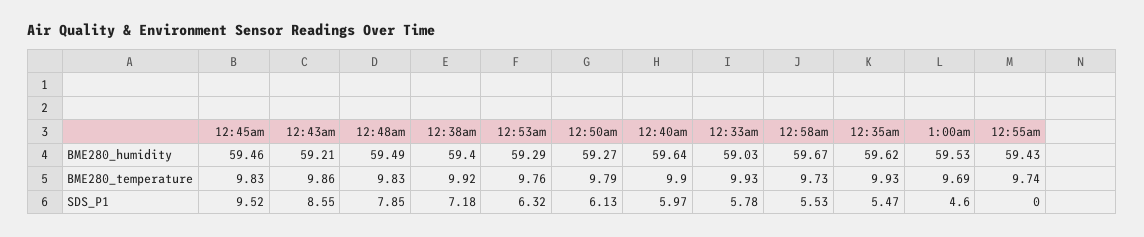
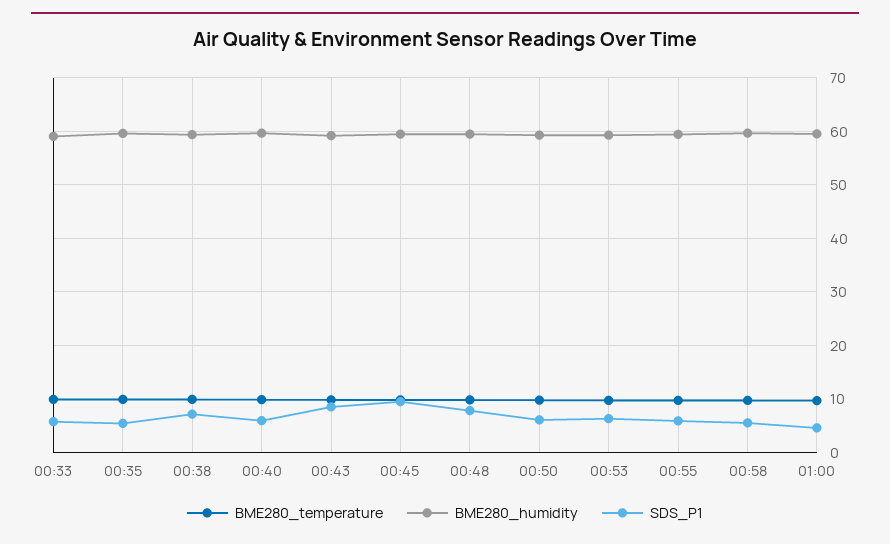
  {
    "BME280_humidity": {
      "12:45am": 59.46,
      "12:43am": 59.21,
      "12:48am": 59.49,
      "12:38am": 59.4,
      "12:53am": 59.29,
      "12:50am": 59.27,
      "12:40am": 59.64,
      "12:33am": 59.03,
      "12:58am": 59.67,
      "12:35am": 59.62,
      "1:00am": 59.53,
      "12:55am": 59.43
    },
    "BME280_temperature": {
      "12:45am": 9.83,
      "12:43am": 9.86,
      "12:48am": 9.83,
      "12:38am": 9.92,
      "12:53am": 9.76,
      "12:50am": 9.79,
      "12:40am": 9.9,
      "12:33am": 9.93,
      "12:58am": 9.73,
      "12:35am": 9.93,
      "1:00am": 9.69,
      "12:55am": 9.74
    },
    "SDS_P1": {
      "12:45am": 9.52,
      "12:43am": 8.55,
      "12:48am": 7.85,
      "12:38am": 7.18,
      "12:53am": 6.32,
      "12:50am": 6.13,
      "12:40am": 5.97,
      "12:33am": 5.78,
      "12:58am": 5.53,
      "12:35am": 5.47,
      "1:00am": 4.6,
-     "12:55am": 0
+     "12:55am": 6
    }
  }

